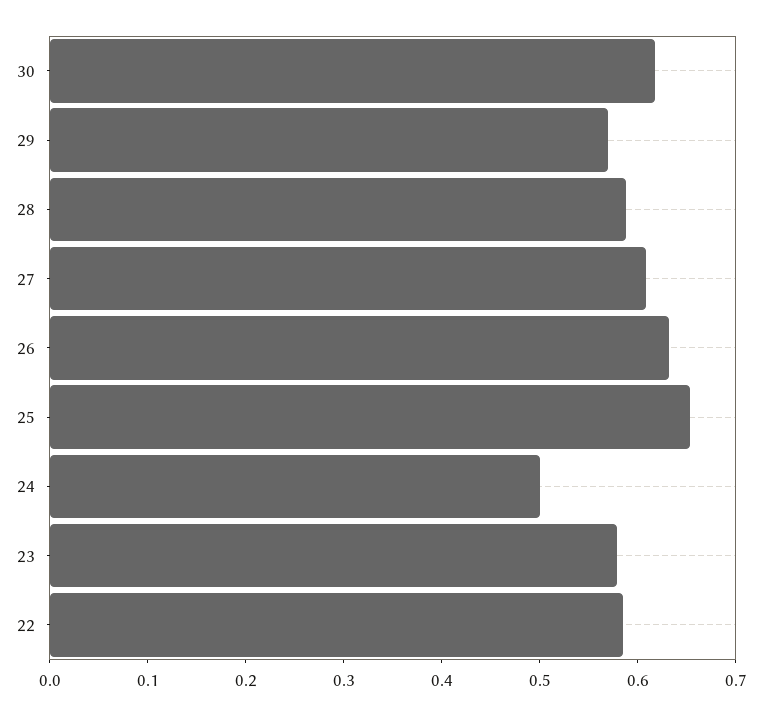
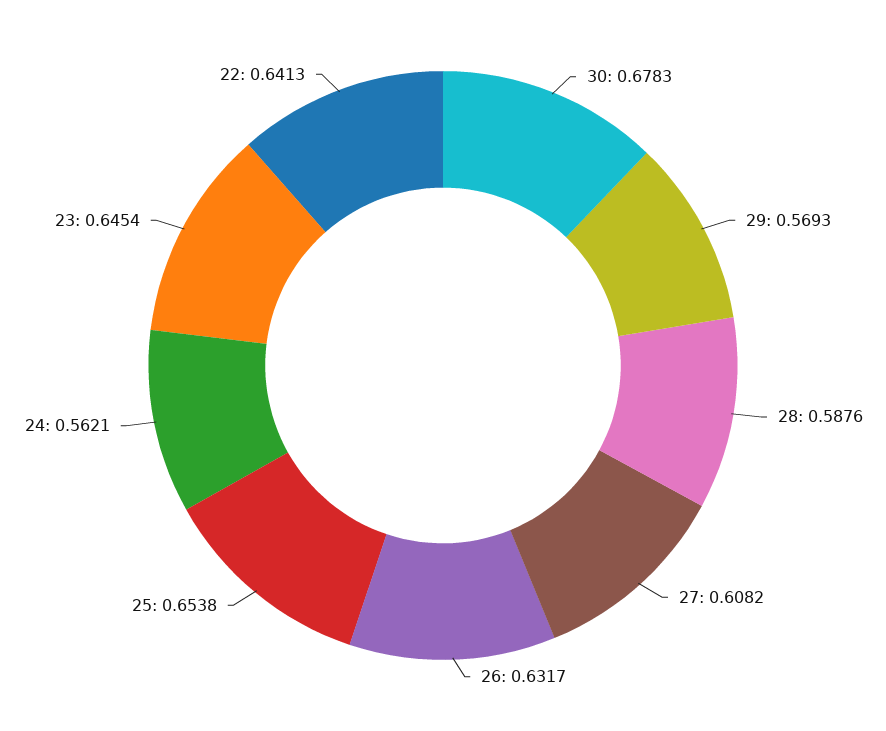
  {
-   "30": 0.62,
+   "30": 0.6783,
    "29": 0.5693,
    "28": 0.5876,
    "27": 0.6082,
    "26": 0.6317,
    "25": 0.6538,
-   "24": 0.5,
+   "24": 0.5621,
-   "23": 0.58,
+   "23": 0.6454,
-   "22": 0.58
+   "22": 0.6413
  }

